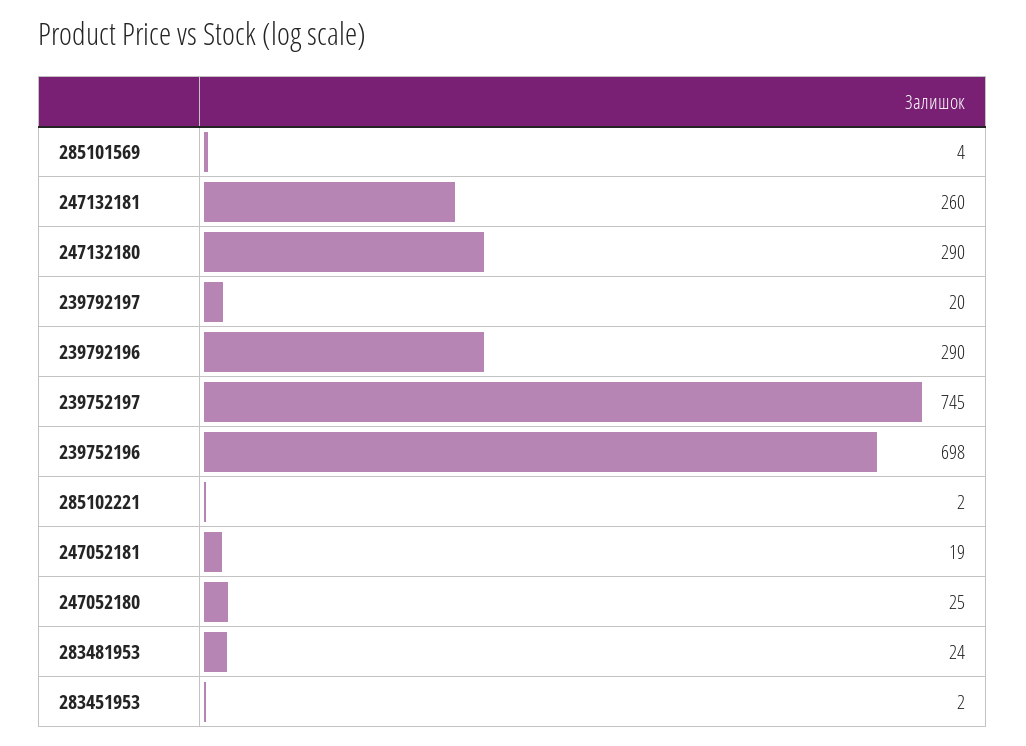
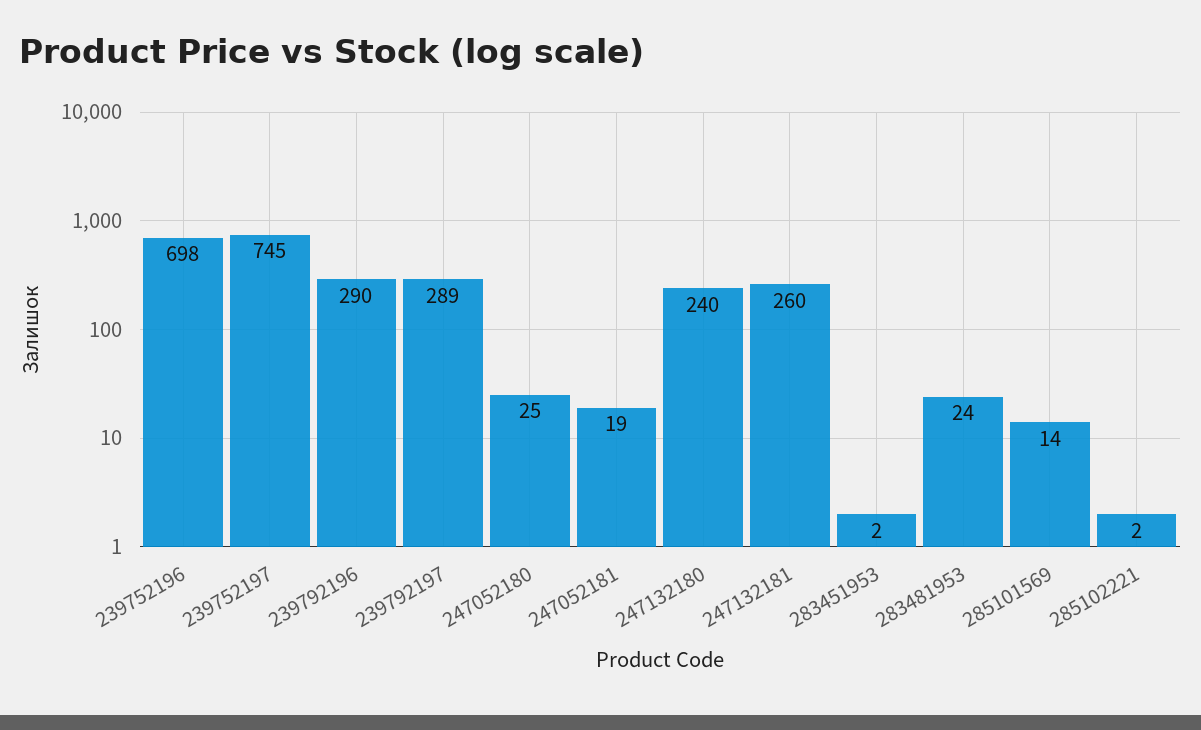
  {
-   "285101569": 4,
+   "285101569": 14,
    "247132181": 260,
-   "247132180": 290,
+   "247132180": 240,
-   "239792197": 20,
+   "239792197": 289,
    "239792196": 290,
    "239752197": 745,
    "239752196": 698,
    "285102221": 2,
    "247052181": 19,
    "247052180": 25,
    "283481953": 24,
    "283451953": 2
  }

